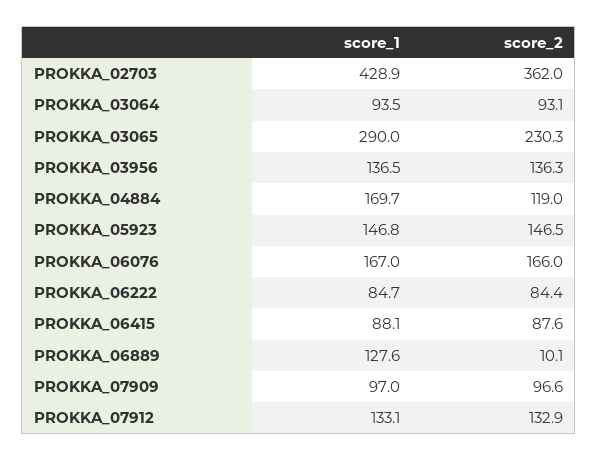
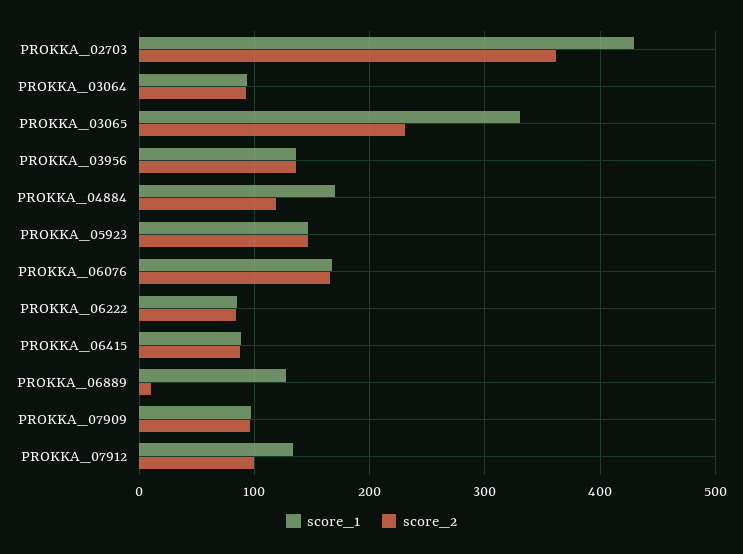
  {
    "score_1": {
      "PROKKA_02703": 428.9,
      "PROKKA_03064": 93.5,
-     "PROKKA_03065": 290,
+     "PROKKA_03065": 330,
      "PROKKA_03956": 136.5,
      "PROKKA_04884": 169.7,
      "PROKKA_05923": 146.8,
      "PROKKA_06076": 167,
      "PROKKA_06222": 84.7,
      "PROKKA_06415": 88.1,
      "PROKKA_06889": 127.6,
      "PROKKA_07909": 97,
      "PROKKA_07912": 133.1
    },
    "score_2": {
      "PROKKA_02703": 362,
      "PROKKA_03064": 93.1,
      "PROKKA_03065": 230.3,
      "PROKKA_03956": 136.3,
      "PROKKA_04884": 119,
      "PROKKA_05923": 146.5,
      "PROKKA_06076": 166,
      "PROKKA_06222": 84.4,
      "PROKKA_06415": 87.6,
      "PROKKA_06889": 10.1,
      "PROKKA_07909": 96.6,
-     "PROKKA_07912": 132.9
+     "PROKKA_07912": 100
    }
  }

